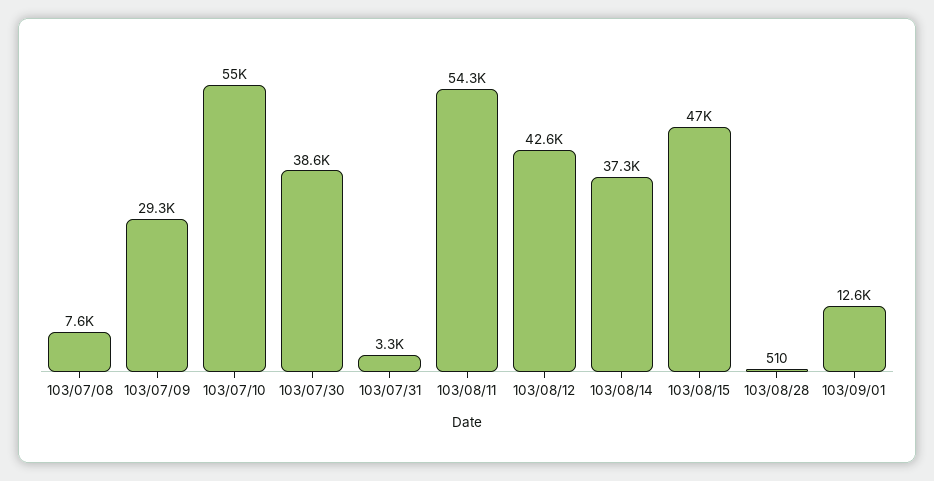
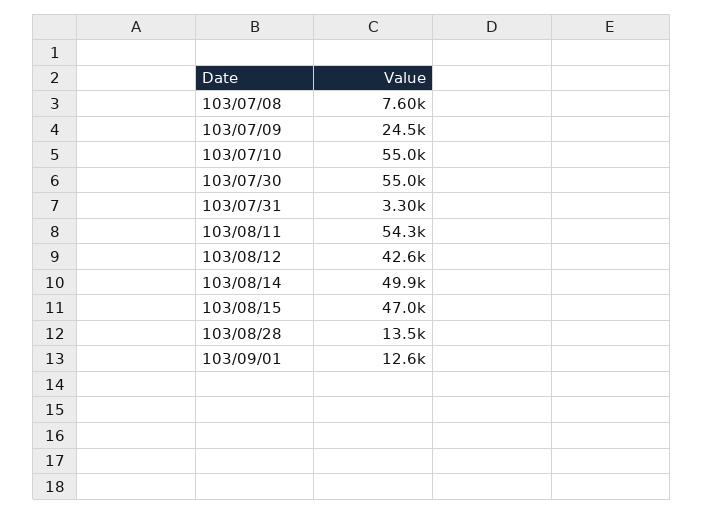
  {
    "103/07/08": 7600,
-   "103/07/09": 29300,
+   "103/07/09": 24500,
    "103/07/10": 55000,
-   "103/07/30": 38600,
+   "103/07/30": 55000,
    "103/07/31": 3300,
    "103/08/11": 54300,
    "103/08/12": 42600,
-   "103/08/14": 37300,
+   "103/08/14": 49900,
    "103/08/15": 47000,
-   "103/08/28": 510,
+   "103/08/28": 13500,
    "103/09/01": 12600
  }

